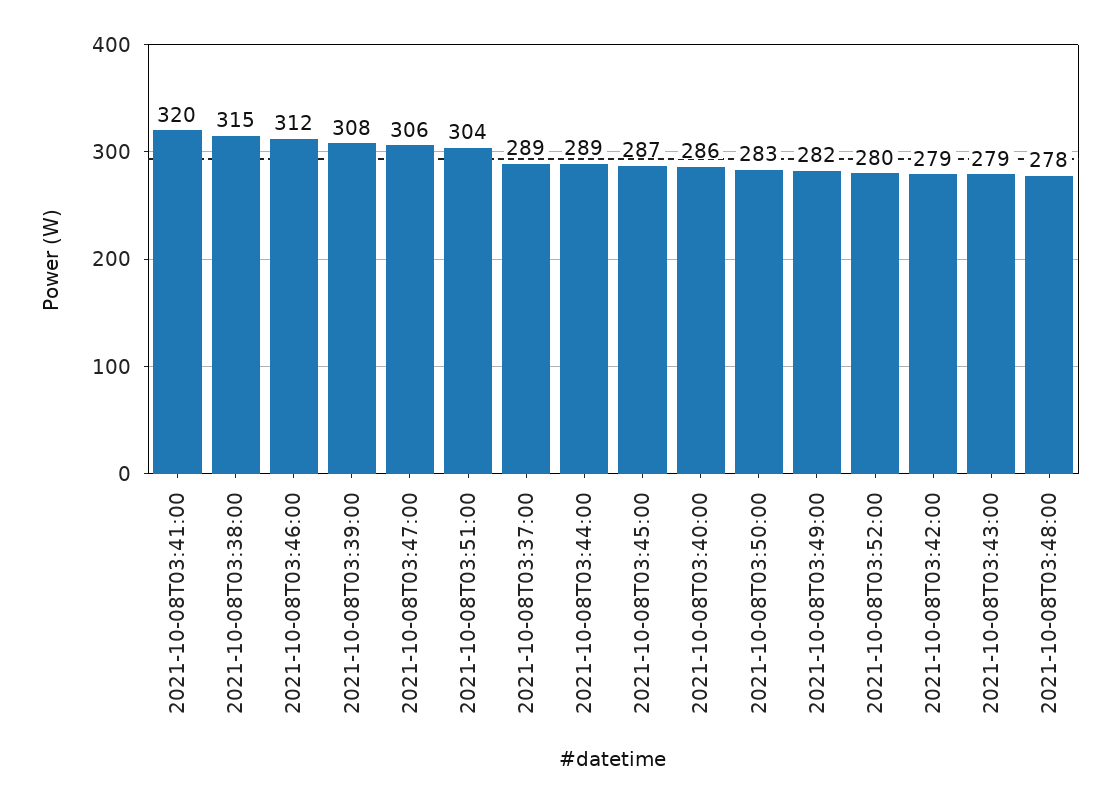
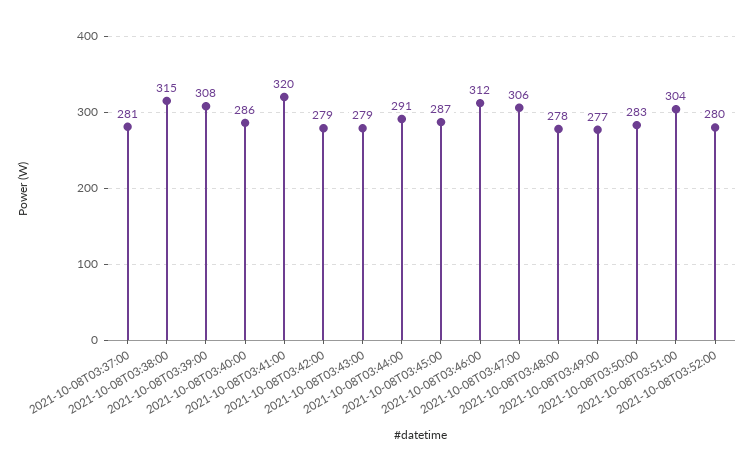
  {
    "2021-10-08T03:41:00": 320,
    "2021-10-08T03:38:00": 315,
    "2021-10-08T03:46:00": 312,
    "2021-10-08T03:39:00": 308,
    "2021-10-08T03:47:00": 306,
    "2021-10-08T03:51:00": 304,
-   "2021-10-08T03:37:00": 289,
+   "2021-10-08T03:37:00": 281,
-   "2021-10-08T03:44:00": 289,
+   "2021-10-08T03:44:00": 291,
    "2021-10-08T03:45:00": 287,
    "2021-10-08T03:40:00": 286,
    "2021-10-08T03:50:00": 283,
-   "2021-10-08T03:49:00": 282,
+   "2021-10-08T03:49:00": 277,
    "2021-10-08T03:52:00": 280,
    "2021-10-08T03:42:00": 279,
    "2021-10-08T03:43:00": 279,
    "2021-10-08T03:48:00": 278
  }

